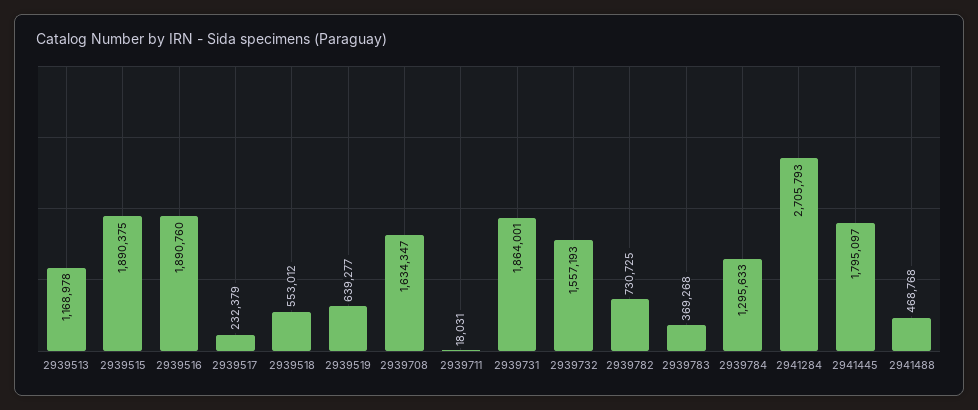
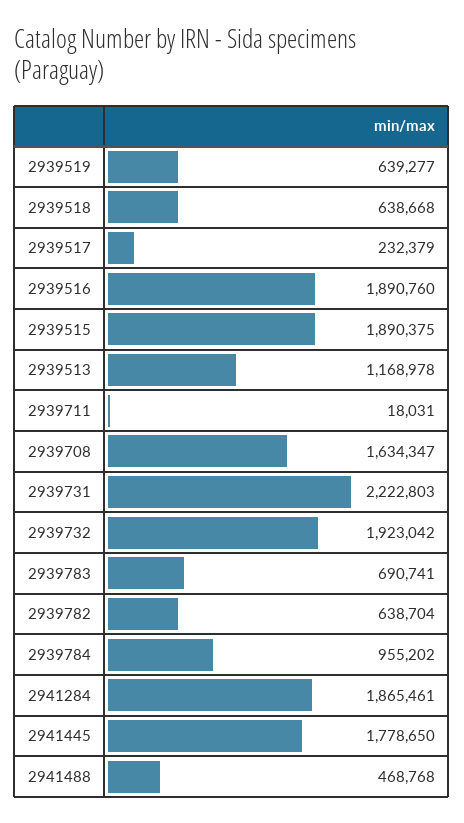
  {
    "2939513": 1168978,
    "2939515": 1890375,
    "2939516": 1890760,
    "2939517": 232379,
-   "2939518": 553012,
+   "2939518": 638668,
    "2939519": 639277,
    "2939708": 1634347,
    "2939711": 18031,
-   "2939731": 1864001,
+   "2939731": 2222803,
-   "2939732": 1557193,
+   "2939732": 1923042,
-   "2939782": 730725,
+   "2939782": 638704,
-   "2939783": 369268,
+   "2939783": 690741,
-   "2939784": 1295633,
+   "2939784": 955202,
-   "2941284": 2705793,
+   "2941284": 1865461,
-   "2941445": 1795097,
+   "2941445": 1778650,
    "2941488": 468768
  }

